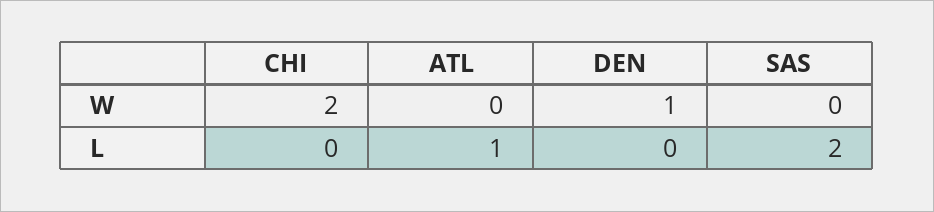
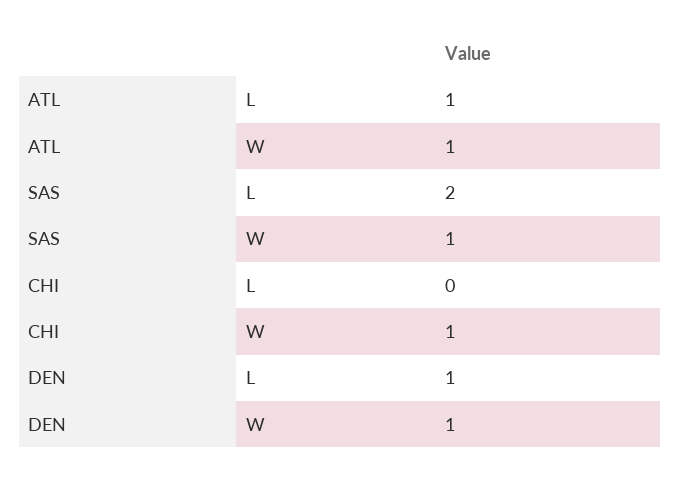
  {
    "CHI": {
-     "W": 2,
+     "W": 1,
      "L": 0
    },
    "ATL": {
-     "W": 0,
+     "W": 1,
      "L": 1
    },
    "DEN": {
      "W": 1,
-     "L": 0
+     "L": 1
    },
    "SAS": {
-     "W": 0,
+     "W": 1,
      "L": 2
    }
  }

